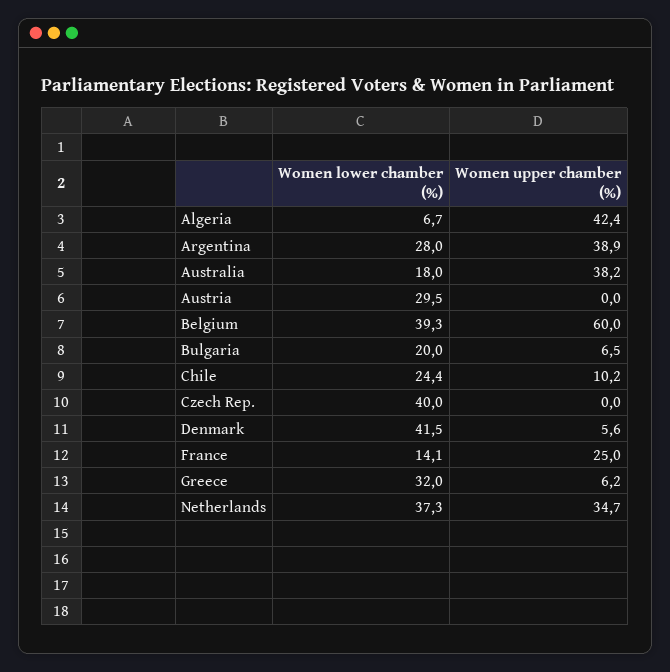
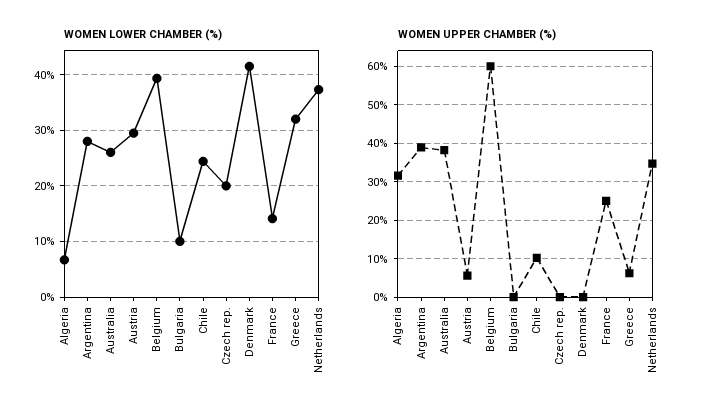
  {
    "Women lower chamber (%)": {
      "Algeria": 6.7,
      "Argentina": 28,
-     "Australia": 18,
+     "Australia": 26,
      "Austria": 29.5,
      "Belgium": 39.3,
-     "Bulgaria": 20,
+     "Bulgaria": 10,
      "Chile": 24.4,
-     "Czech Rep.": 40,
+     "Czech Rep.": 20,
      "Denmark": 41.5,
      "France": 14.1,
      "Greece": 32,
      "Netherlands": 37.3
    },
    "Women upper chamber (%)": {
-     "Algeria": 42.4,
+     "Algeria": 32,
      "Argentina": 38.9,
      "Australia": 38.2,
-     "Austria": 0,
+     "Austria": 6,
      "Belgium": 60,
-     "Bulgaria": 6.5,
+     "Bulgaria": 0,
      "Chile": 10.2,
      "Czech Rep.": 0,
-     "Denmark": 5.6,
+     "Denmark": 0,
      "France": 25,
      "Greece": 6.2,
      "Netherlands": 34.7
    }
  }

